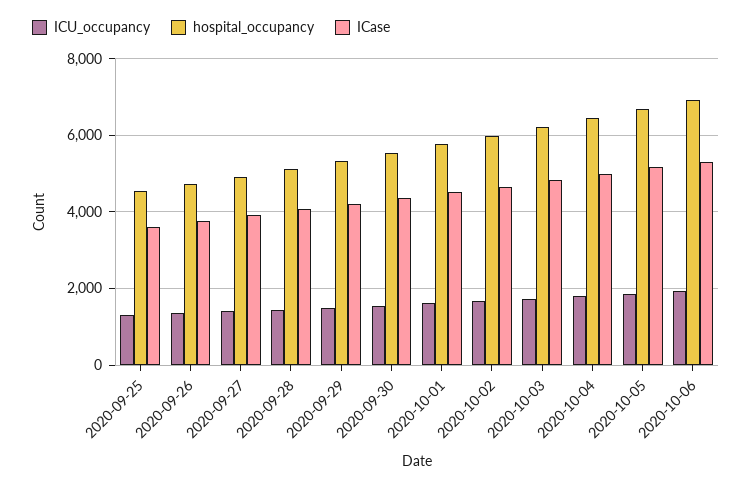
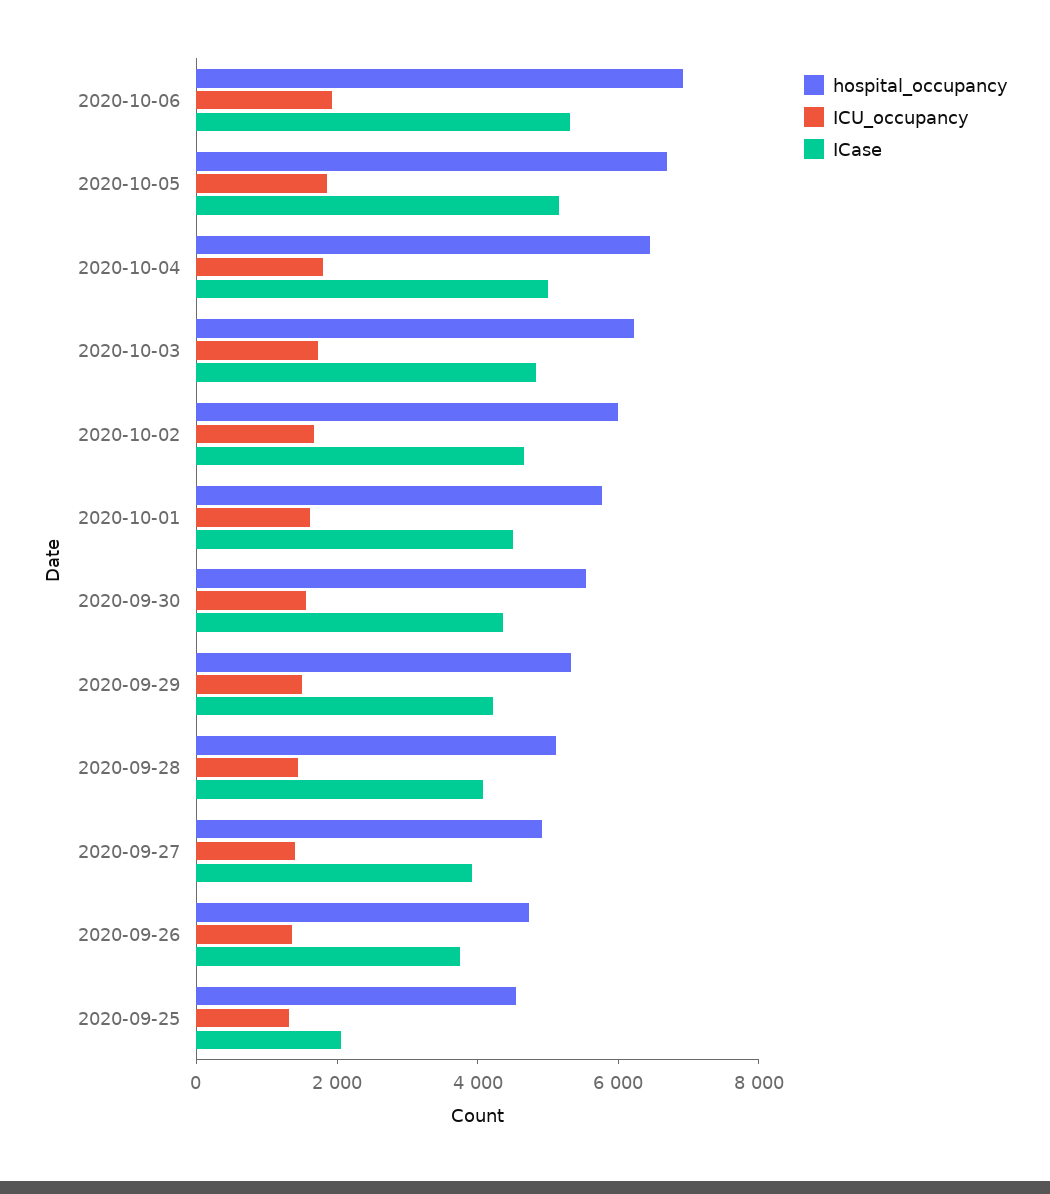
  {
    "ICU_occupancy": {
      "2020-09-25": 1400,
      "2020-09-26": 1400,
      "2020-09-27": 1400,
      "2020-09-28": 1400,
      "2020-09-29": 1600,
      "2020-09-30": 1600,
      "2020-10-01": 1600,
      "2020-10-02": 1600,
      "2020-10-03": 1800,
      "2020-10-04": 1800,
      "2020-10-05": 1800,
      "2020-10-06": 2000
    },
    "hospital_occupancy": {
      "2020-09-25": 4600,
      "2020-09-26": 4800,
      "2020-09-27": 5000,
      "2020-09-28": 5200,
      "2020-09-29": 5400,
      "2020-09-30": 5600,
      "2020-10-01": 5800,
      "2020-10-02": 6000,
      "2020-10-03": 6200,
      "2020-10-04": 6400,
      "2020-10-05": 6600,
      "2020-10-06": 7000
    },
    "ICase": {
-     "2020-09-25": 3600,
+     "2020-09-25": 2000,
      "2020-09-26": 3800,
      "2020-09-27": 4000,
      "2020-09-28": 4000,
      "2020-09-29": 4200,
      "2020-09-30": 4400,
      "2020-10-01": 4600,
      "2020-10-02": 4600,
      "2020-10-03": 4800,
      "2020-10-04": 5000,
      "2020-10-05": 5200,
      "2020-10-06": 5400
    }
  }

